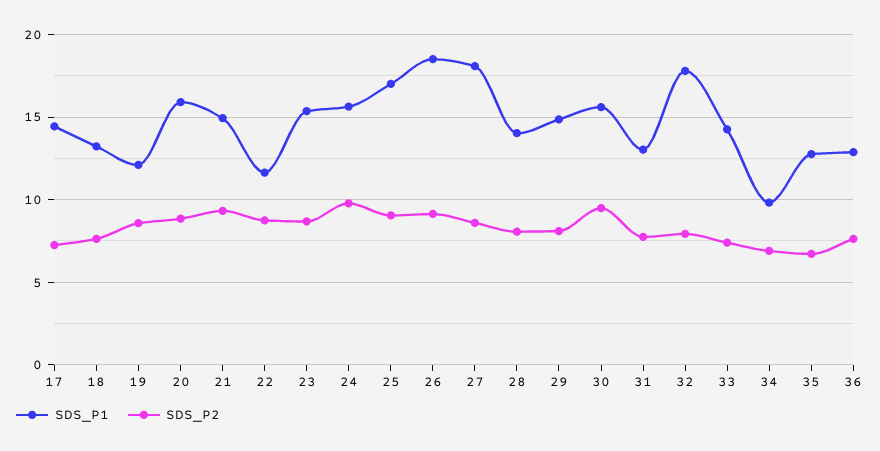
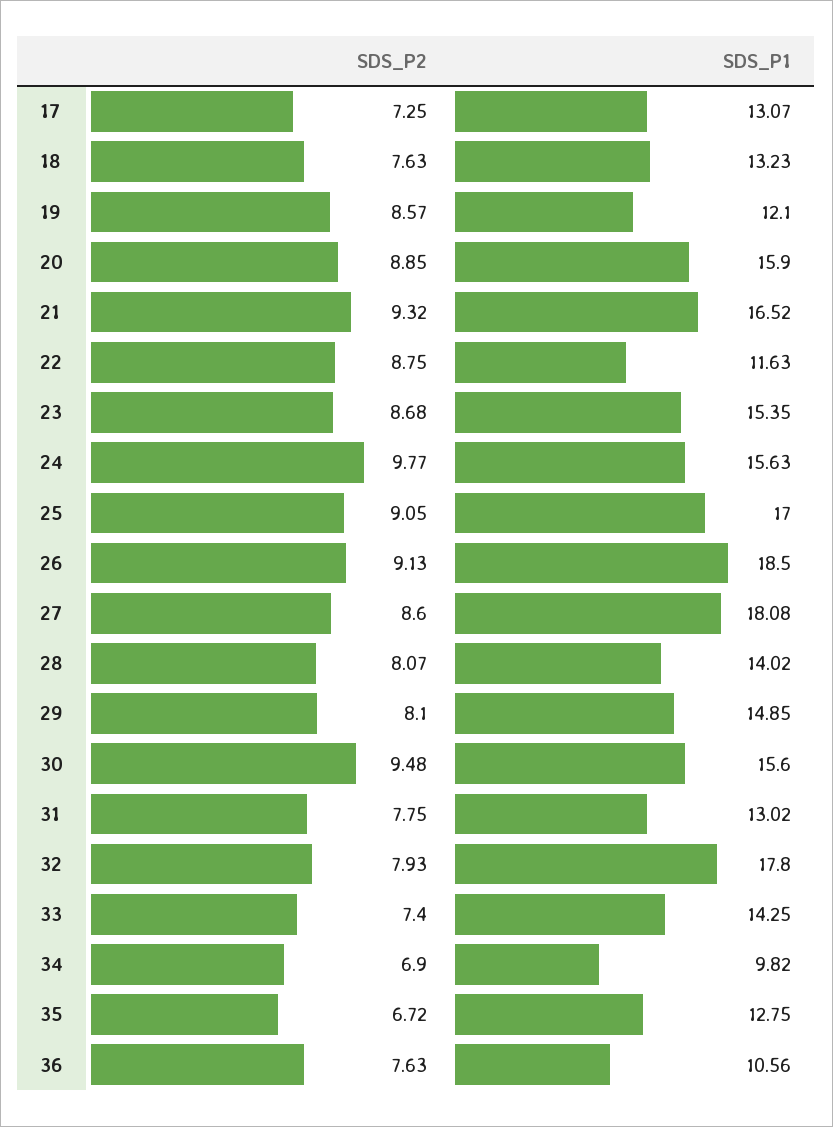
  {
    "SDS_P1": {
-     "17": 14.5,
+     "17": 13.07,
      "18": 13.23,
      "19": 12.1,
      "20": 15.9,
-     "21": 15,
+     "21": 16.52,
      "22": 11.63,
      "23": 15.35,
      "24": 15.63,
      "25": 17,
      "26": 18.5,
      "27": 18.08,
      "28": 14.02,
      "29": 14.85,
      "30": 15.6,
      "31": 13.02,
      "32": 17.8,
      "33": 14.25,
      "34": 9.82,
      "35": 12.75,
-     "36": 13
+     "36": 10.56
    },
    "SDS_P2": {
      "17": 7.25,
      "18": 7.63,
      "19": 8.57,
      "20": 8.85,
      "21": 9.32,
      "22": 8.75,
      "23": 8.68,
      "24": 9.77,
      "25": 9.05,
      "26": 9.13,
      "27": 8.6,
      "28": 8.07,
      "29": 8.1,
      "30": 9.48,
      "31": 7.75,
      "32": 7.93,
      "33": 7.4,
      "34": 6.9,
      "35": 6.72,
      "36": 7.63
    }
  }

